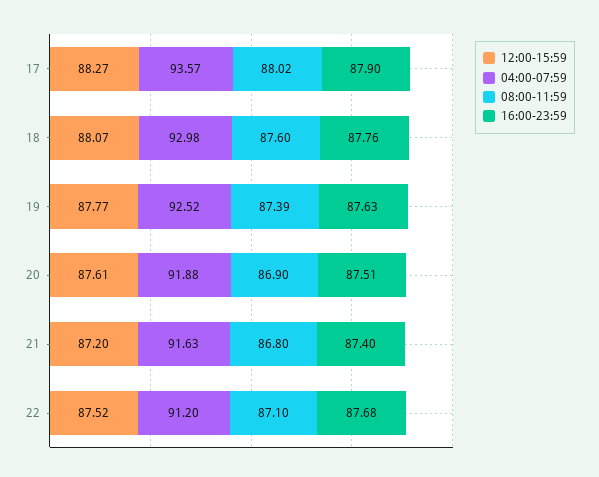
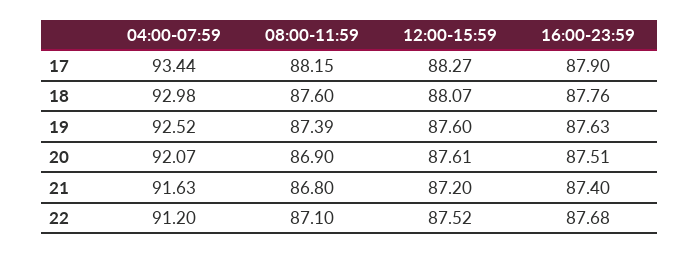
  {
    "12:00-15:59": {
      "17": 88.27,
      "18": 88.07,
-     "19": 87.77,
+     "19": 87.6,
      "20": 87.61,
      "21": 87.2,
      "22": 87.52
    },
    "04:00-07:59": {
-     "17": 93.57,
+     "17": 93.44,
      "18": 92.98,
      "19": 92.52,
-     "20": 91.88,
+     "20": 92.07,
      "21": 91.63,
      "22": 91.2
    },
    "08:00-11:59": {
-     "17": 88.02,
+     "17": 88.15,
      "18": 87.6,
      "19": 87.39,
      "20": 86.9,
      "21": 86.8,
      "22": 87.1
    },
    "16:00-23:59": {
      "17": 87.9,
      "18": 87.76,
      "19": 87.63,
      "20": 87.51,
      "21": 87.4,
      "22": 87.68
    }
  }

